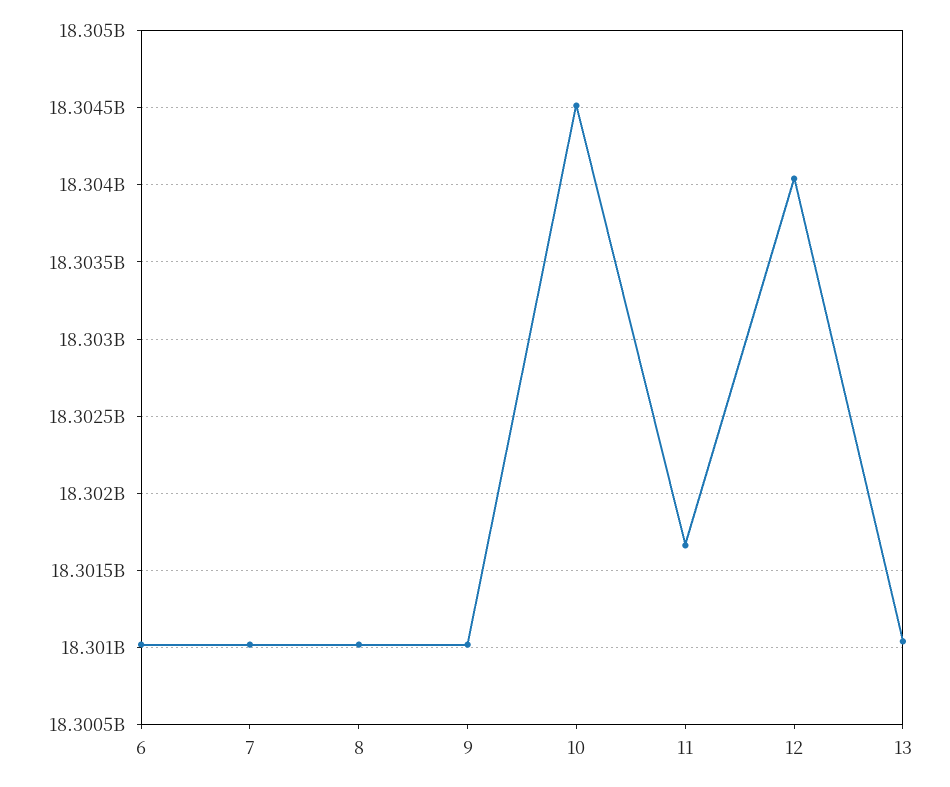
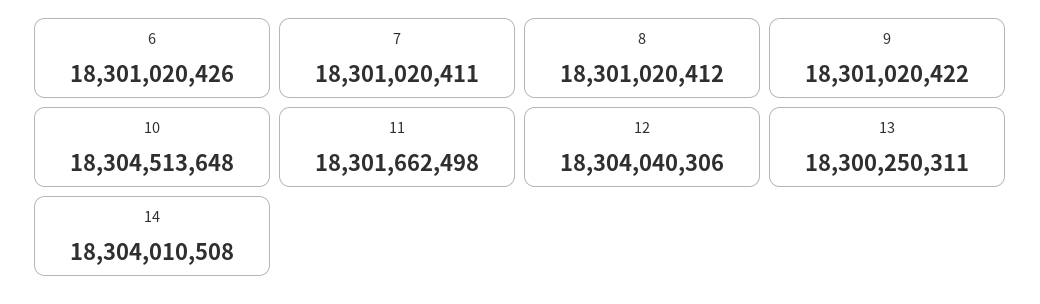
  {
    "6": 18301020426,
    "7": 18301020411,
    "8": 18301020412,
    "9": 18301020422,
    "10": 18304513648,
    "11": 18301662498,
    "12": 18304040306,
-   "13": 18301050000
+   "13": 18300250311,
+   "14": 18304010508
  }

